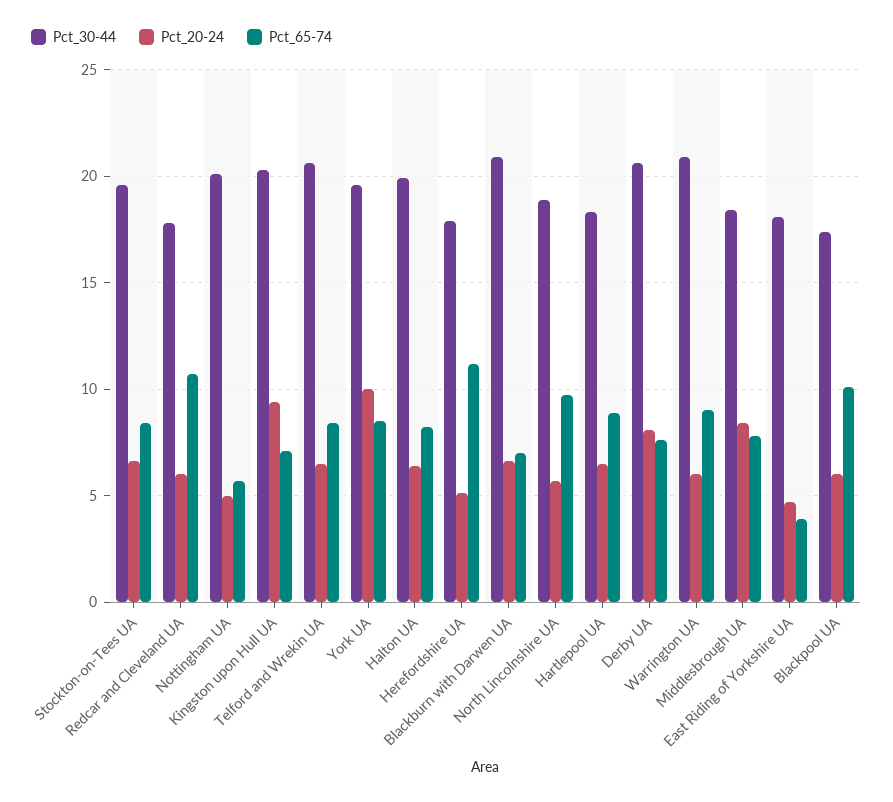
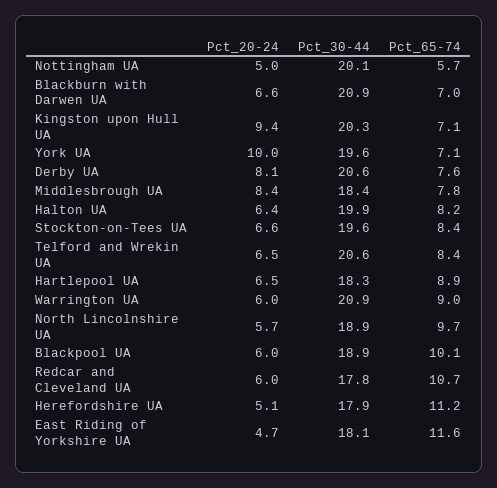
  {
    "Pct_30-44": {
      "Stockton-on-Tees UA": 19.6,
      "Redcar and Cleveland UA": 17.8,
      "Nottingham UA": 20.1,
      "Kingston upon Hull UA": 20.3,
      "Telford and Wrekin UA": 20.6,
      "York UA": 19.6,
      "Halton UA": 19.9,
      "Herefordshire UA": 17.9,
      "Blackburn with Darwen UA": 20.9,
      "North Lincolnshire UA": 18.9,
      "Hartlepool UA": 18.3,
      "Derby UA": 20.6,
      "Warrington UA": 20.9,
      "Middlesbrough UA": 18.4,
      "East Riding of Yorkshire UA": 18.1,
-     "Blackpool UA": 17.5
+     "Blackpool UA": 18.9
    },
    "Pct_20-24": {
      "Stockton-on-Tees UA": 6.6,
      "Redcar and Cleveland UA": 6,
      "Nottingham UA": 5,
      "Kingston upon Hull UA": 9.4,
      "Telford and Wrekin UA": 6.5,
      "York UA": 10,
      "Halton UA": 6.4,
      "Herefordshire UA": 5.1,
      "Blackburn with Darwen UA": 6.6,
      "North Lincolnshire UA": 5.7,
      "Hartlepool UA": 6.5,
      "Derby UA": 8.1,
      "Warrington UA": 6,
      "Middlesbrough UA": 8.4,
      "East Riding of Yorkshire UA": 4.7,
      "Blackpool UA": 6
    },
    "Pct_65-74": {
      "Stockton-on-Tees UA": 8.4,
      "Redcar and Cleveland UA": 10.7,
      "Nottingham UA": 5.7,
      "Kingston upon Hull UA": 7.1,
      "Telford and Wrekin UA": 8.4,
-     "York UA": 8.5,
+     "York UA": 7.1,
      "Halton UA": 8.2,
      "Herefordshire UA": 11.2,
      "Blackburn with Darwen UA": 7,
      "North Lincolnshire UA": 9.7,
      "Hartlepool UA": 8.9,
      "Derby UA": 7.6,
      "Warrington UA": 9,
      "Middlesbrough UA": 7.8,
-     "East Riding of Yorkshire UA": 4,
+     "East Riding of Yorkshire UA": 11.6,
      "Blackpool UA": 10.1
    }
  }

